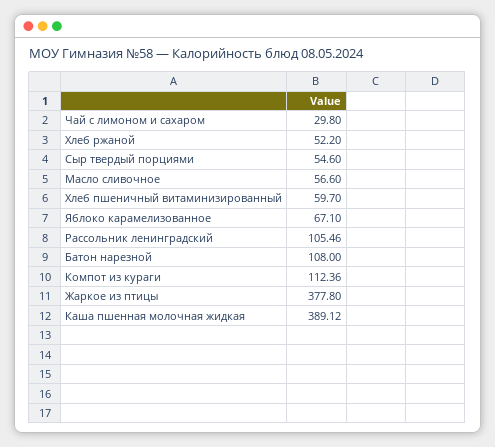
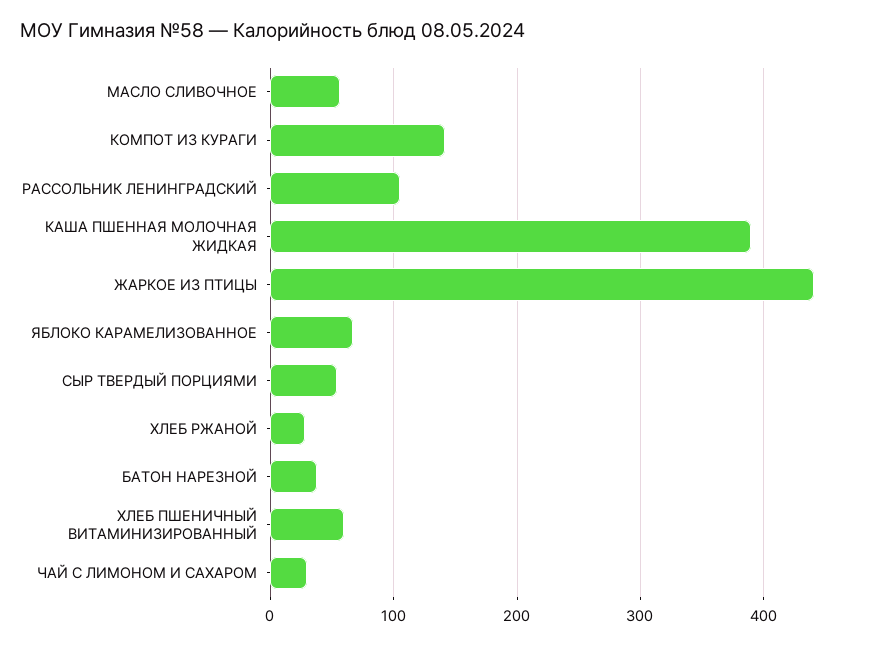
  {
    "Чай с лимоном и сахаром": 29.8,
-   "Хлеб ржаной": 52.2,
+   "Хлеб ржаной": 30,
    "Сыр твердый порциями": 54.6,
    "Масло сливочное": 56.6,
    "Хлеб пшеничный витаминизированный": 59.7,
    "Яблоко карамелизованное": 67.1,
    "Рассольник ленинградский": 105.46,
-   "Батон нарезной": 108,
+   "Батон нарезной": 40,
-   "Компот из кураги": 112.36,
+   "Компот из кураги": 140,
-   "Жаркое из птицы": 377.8,
+   "Жаркое из птицы": 440,
    "Каша пшенная молочная жидкая": 389.12
  }

